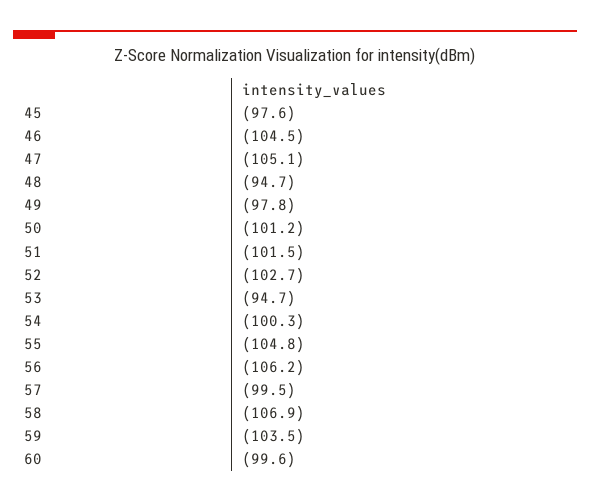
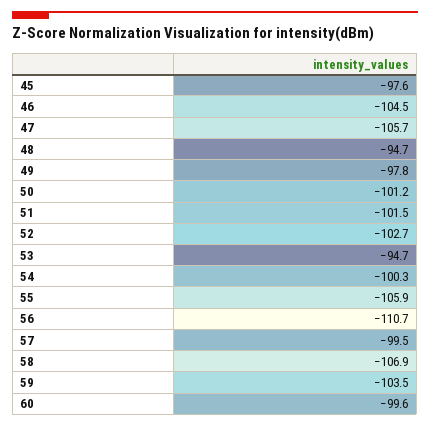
  {
    "45": -97.6,
    "46": -104.5,
-   "47": -105.1,
+   "47": -105.7,
    "48": -94.7,
    "49": -97.8,
    "50": -101.2,
    "51": -101.5,
    "52": -102.7,
    "53": -94.7,
    "54": -100.3,
-   "55": -104.8,
+   "55": -105.9,
-   "56": -106.2,
+   "56": -110.7,
    "57": -99.5,
    "58": -106.9,
    "59": -103.5,
    "60": -99.6
  }

